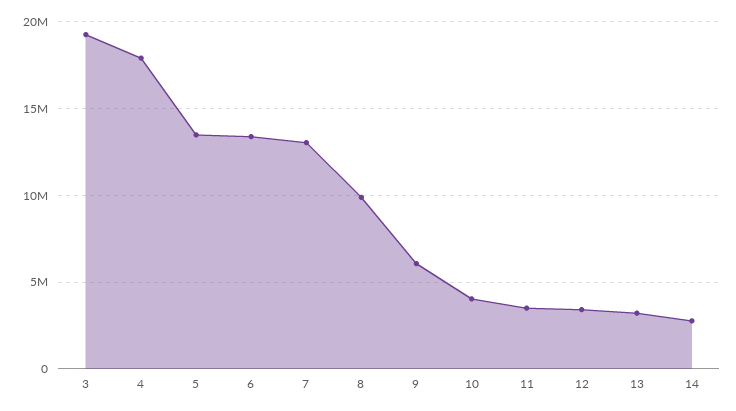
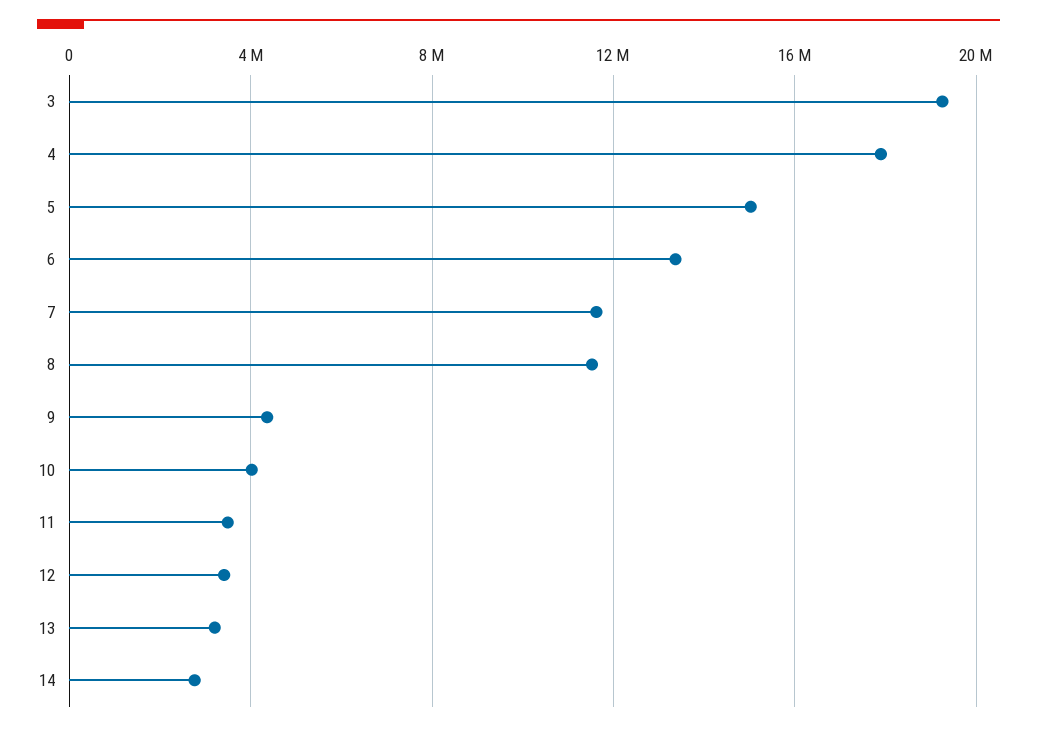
  {
    "3": 19500000,
    "4": 18000000,
-   "5": 13500000,
+   "5": 15000000,
    "6": 13500000,
-   "7": 13000000,
+   "7": 11500000,
-   "8": 10000000,
+   "8": 11500000,
-   "9": 6000000,
+   "9": 4500000,
    "10": 4000000,
    "11": 3500000,
    "12": 3500000,
    "13": 3000000,
    "14": 3000000
  }

